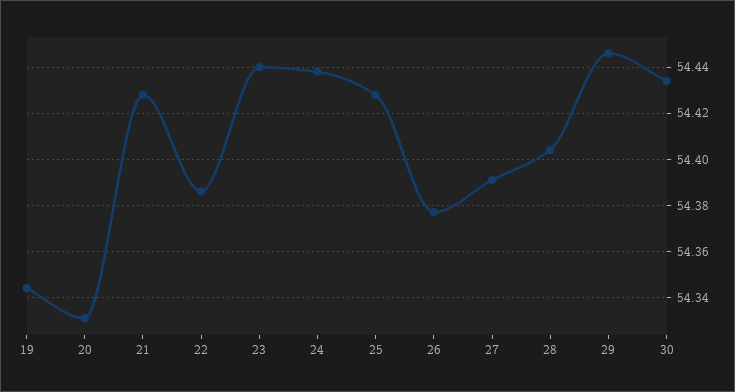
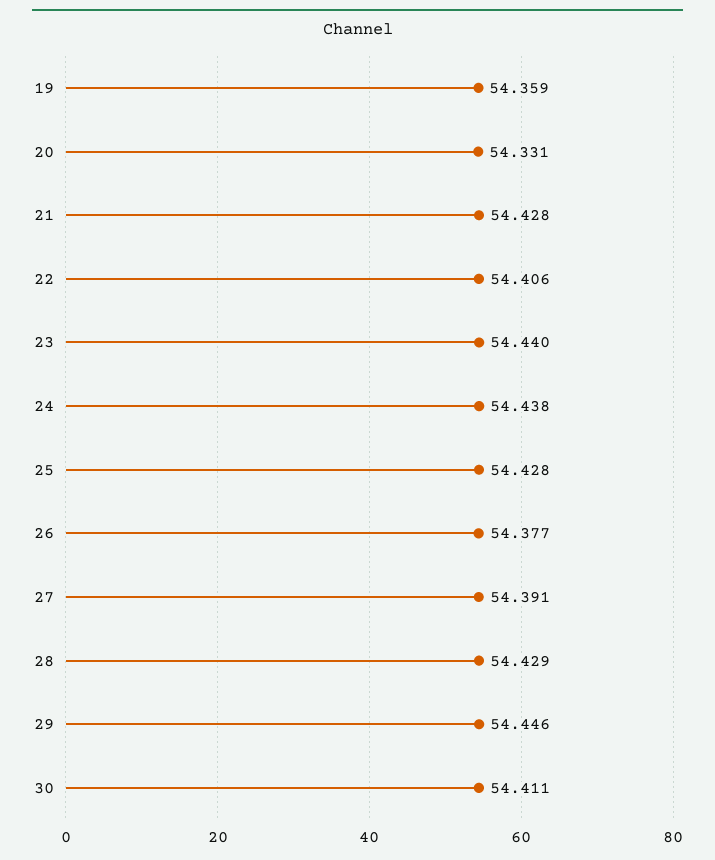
  {
-   "19": 54.345,
+   "19": 54.359,
    "20": 54.331,
    "21": 54.428,
-   "22": 54.385,
+   "22": 54.406,
    "23": 54.44,
    "24": 54.438,
    "25": 54.428,
    "26": 54.377,
    "27": 54.391,
-   "28": 54.405,
+   "28": 54.429,
    "29": 54.446,
-   "30": 54.435
+   "30": 54.411
  }

